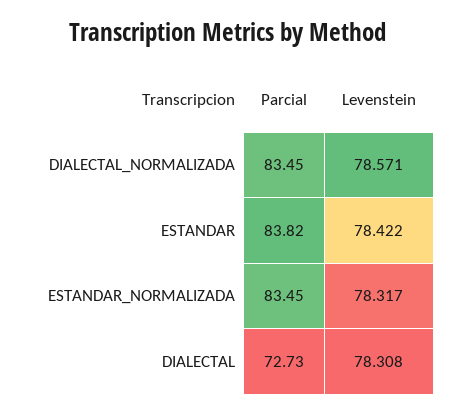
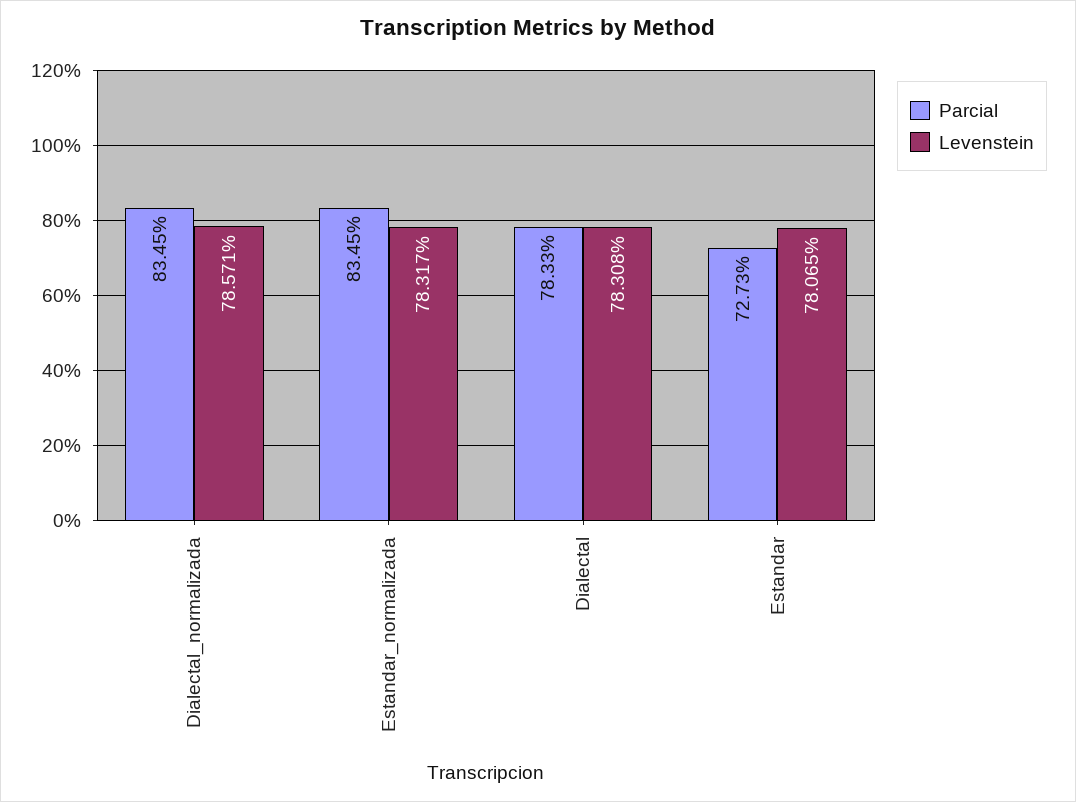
  {
    "Parcial": {
      "DIALECTAL_NORMALIZADA": 83.45,
-     "ESTANDAR": 83.82,
+     "ESTANDAR": 72.73,
      "ESTANDAR_NORMALIZADA": 83.45,
-     "DIALECTAL": 72.73
+     "DIALECTAL": 78.33
    },
    "Levenstein": {
      "DIALECTAL_NORMALIZADA": 78.571,
-     "ESTANDAR": 78.422,
+     "ESTANDAR": 78.065,
      "ESTANDAR_NORMALIZADA": 78.317,
      "DIALECTAL": 78.308
    }
  }

